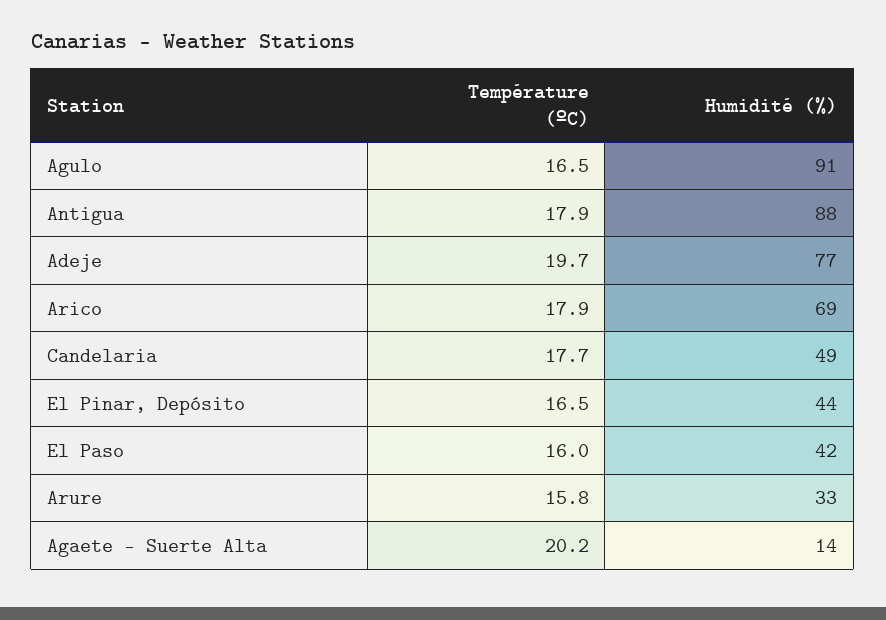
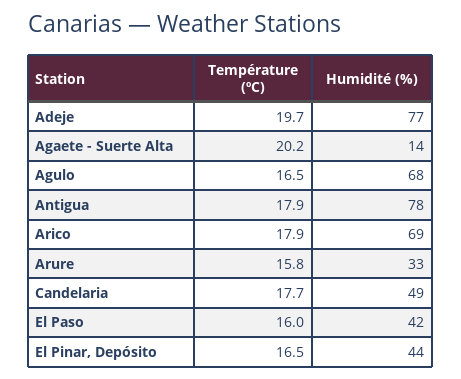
  {
    "Température (ºC)": {
      "Agulo": 16.5,
      "Antigua": 17.9,
      "Adeje": 19.7,
      "Arico": 17.9,
      "Candelaria": 17.7,
      "El Pinar, Depósito": 16.5,
      "El Paso": 16,
      "Arure": 15.8,
      "Agaete - Suerte Alta": 20.2
    },
    "Humidité (%)": {
-     "Agulo": 91,
+     "Agulo": 68,
-     "Antigua": 88,
+     "Antigua": 78,
      "Adeje": 77,
      "Arico": 69,
      "Candelaria": 49,
      "El Pinar, Depósito": 44,
      "El Paso": 42,
      "Arure": 33,
      "Agaete - Suerte Alta": 14
    }
  }

